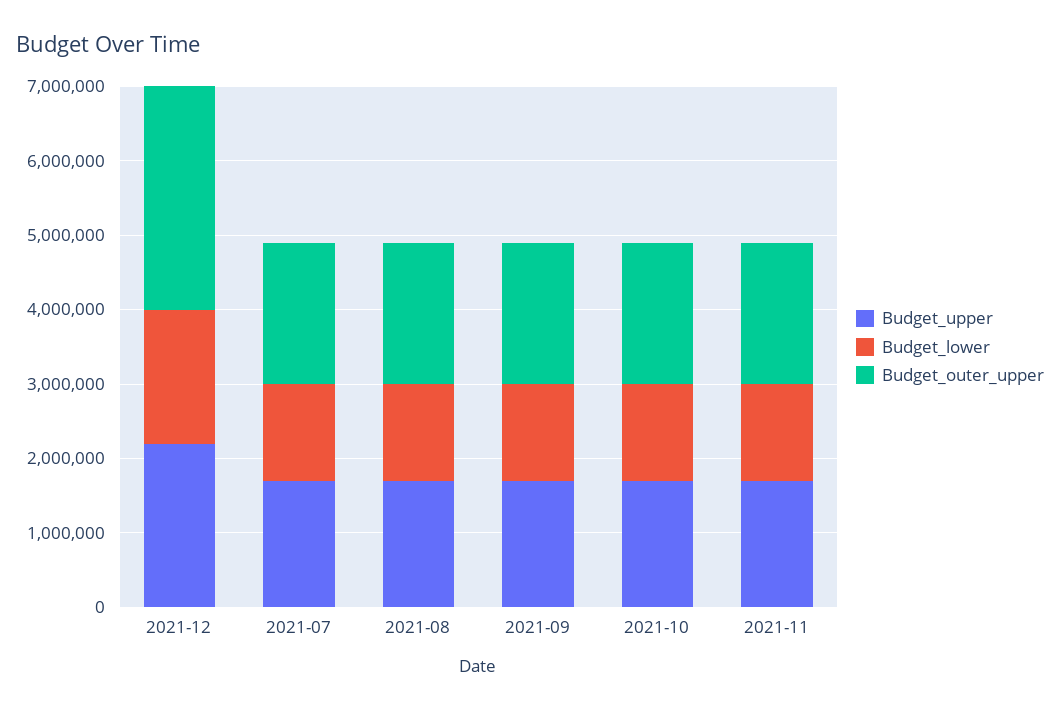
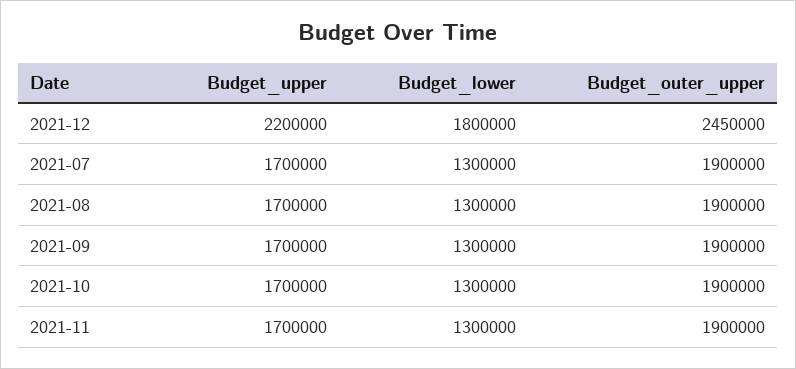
  {
    "Budget_upper": {
      "2021-12": 2200000,
      "2021-07": 1700000,
      "2021-08": 1700000,
      "2021-09": 1700000,
      "2021-10": 1700000,
      "2021-11": 1700000
    },
    "Budget_lower": {
      "2021-12": 1800000,
      "2021-07": 1300000,
      "2021-08": 1300000,
      "2021-09": 1300000,
      "2021-10": 1300000,
      "2021-11": 1300000
    },
    "Budget_outer_upper": {
-     "2021-12": 3000000,
+     "2021-12": 2450000,
      "2021-07": 1900000,
      "2021-08": 1900000,
      "2021-09": 1900000,
      "2021-10": 1900000,
      "2021-11": 1900000
    }
  }

